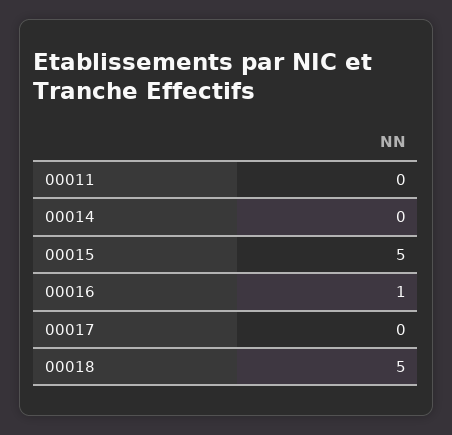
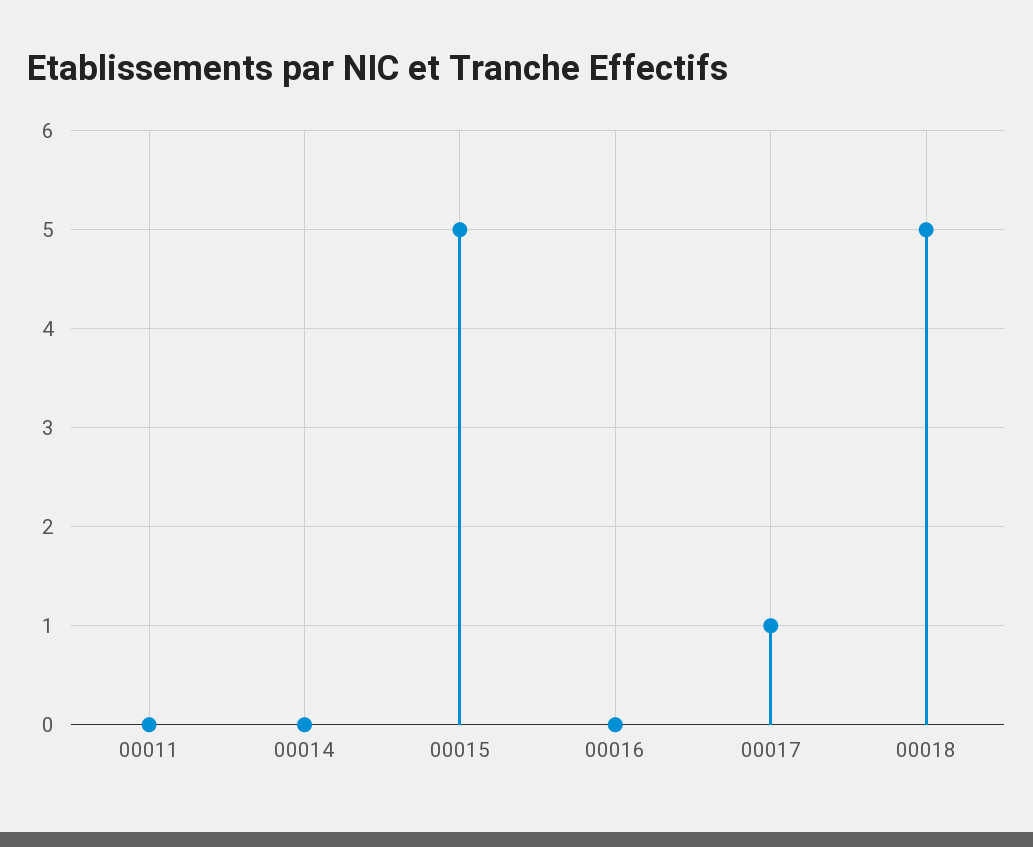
  {
    "00011": 0,
    "00014": 0,
    "00015": 5,
-   "00016": 1,
+   "00016": 0,
-   "00017": 0,
+   "00017": 1,
    "00018": 5
  }

